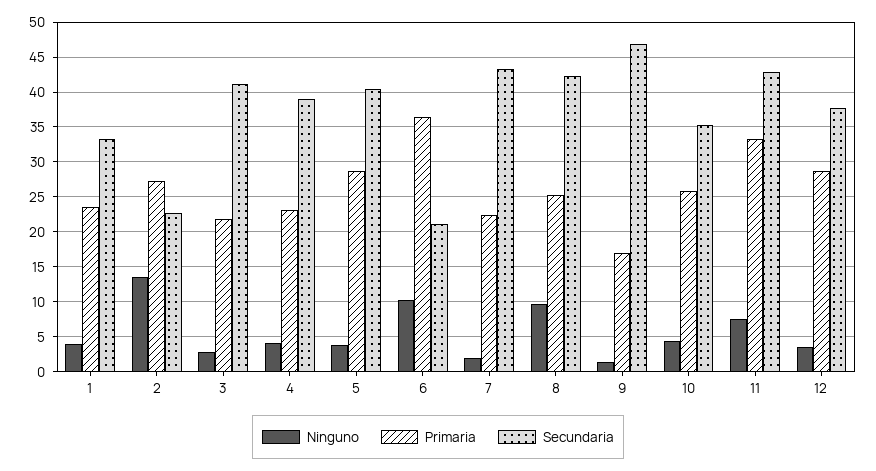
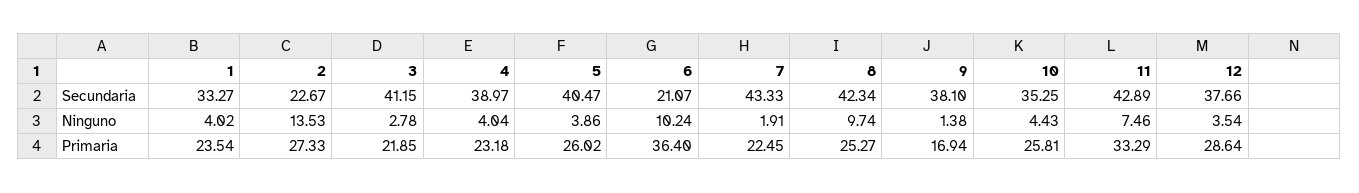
  {
    "Ninguno": {
      "1": 4.02,
      "2": 13.53,
      "3": 2.78,
      "4": 4.04,
      "5": 3.86,
      "6": 10.24,
      "7": 1.91,
      "8": 9.74,
      "9": 1.38,
      "10": 4.43,
      "11": 7.46,
      "12": 3.54
    },
    "Primaria": {
      "1": 23.54,
      "2": 27.33,
      "3": 21.85,
      "4": 23.18,
-     "5": 29,
+     "5": 26.02,
      "6": 36.4,
      "7": 22.45,
      "8": 25.27,
      "9": 16.94,
      "10": 25.81,
      "11": 33.29,
      "12": 28.64
    },
    "Secundaria": {
      "1": 33.27,
      "2": 22.67,
      "3": 41.15,
      "4": 38.97,
      "5": 40.47,
      "6": 21.07,
      "7": 43.33,
      "8": 42.34,
-     "9": 47,
+     "9": 38.1,
      "10": 35.25,
      "11": 42.89,
      "12": 37.66
    }
  }

